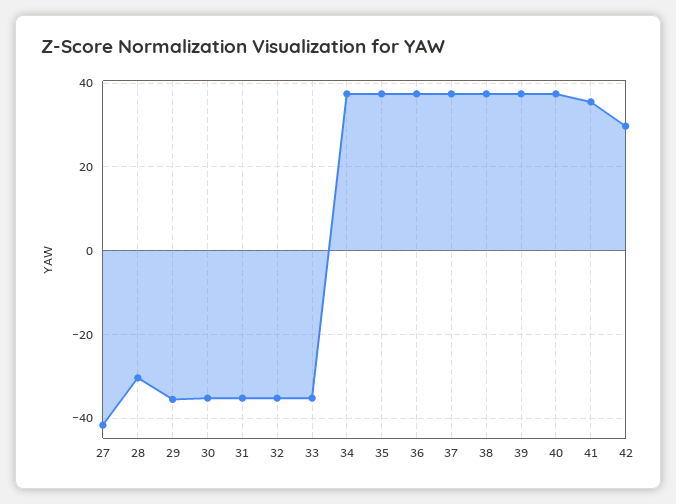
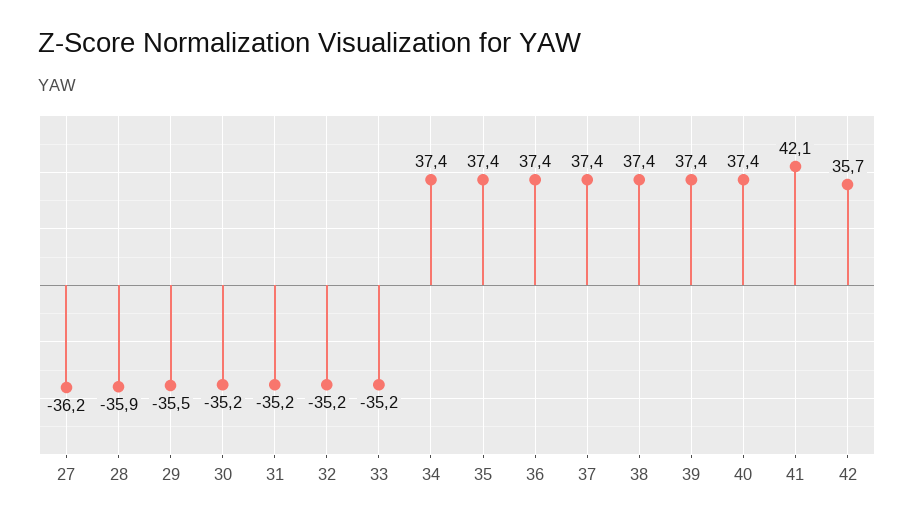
  {
-   "27": -42,
+   "27": -36.2,
-   "28": -30,
+   "28": -35.9,
    "29": -35.5,
    "30": -35.2,
    "31": -35.2,
    "32": -35.2,
    "33": -35.2,
    "34": 37.4,
    "35": 37.4,
    "36": 37.4,
    "37": 37.4,
    "38": 37.4,
    "39": 37.4,
    "40": 37.4,
-   "41": 36,
+   "41": 42.1,
-   "42": 30
+   "42": 35.7
  }

